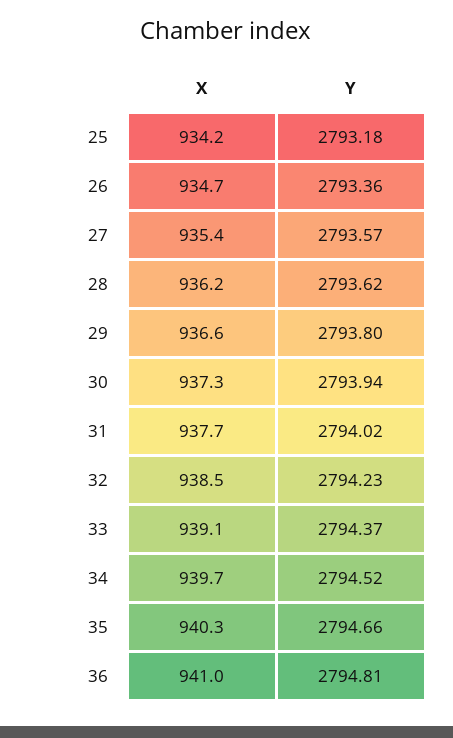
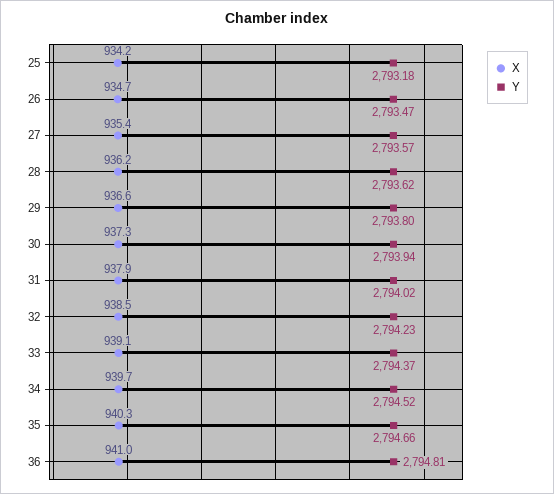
  {
    "X": {
      "25": 934.2,
      "26": 934.7,
      "27": 935.4,
      "28": 936.2,
      "29": 936.6,
      "30": 937.3,
-     "31": 937.7,
+     "31": 937.9,
      "32": 938.5,
      "33": 939.1,
      "34": 939.7,
      "35": 940.3,
      "36": 941
    },
    "Y": {
      "25": 2793.18,
-     "26": 2793.36,
+     "26": 2793.47,
      "27": 2793.57,
      "28": 2793.62,
      "29": 2793.8,
      "30": 2793.94,
      "31": 2794.02,
      "32": 2794.23,
      "33": 2794.37,
      "34": 2794.52,
      "35": 2794.66,
      "36": 2794.81
    }
  }

